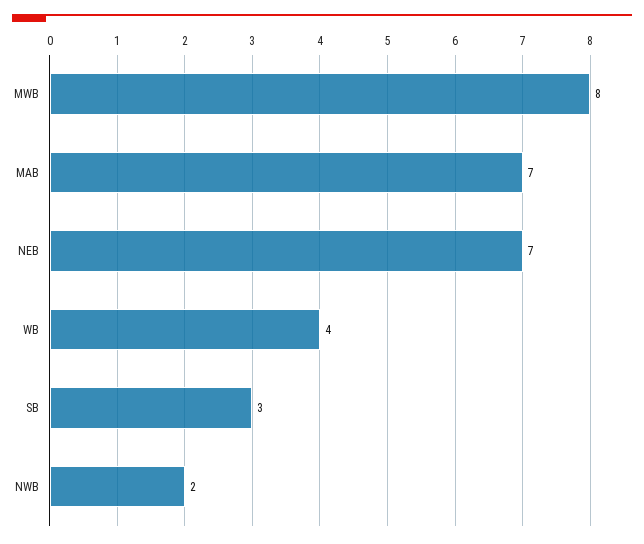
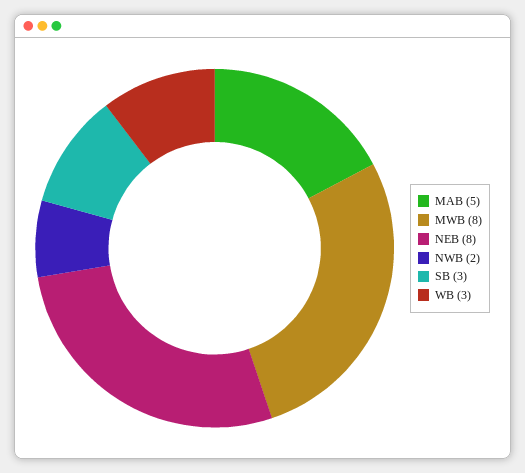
  {
    "MWB": 8,
-   "MAB": 7,
+   "MAB": 5,
-   "NEB": 7,
+   "NEB": 8,
-   "WB": 4,
+   "WB": 3,
    "SB": 3,
    "NWB": 2
  }

